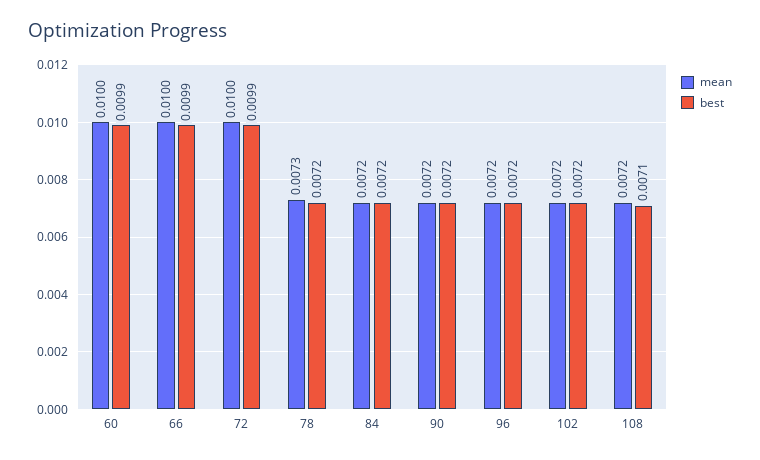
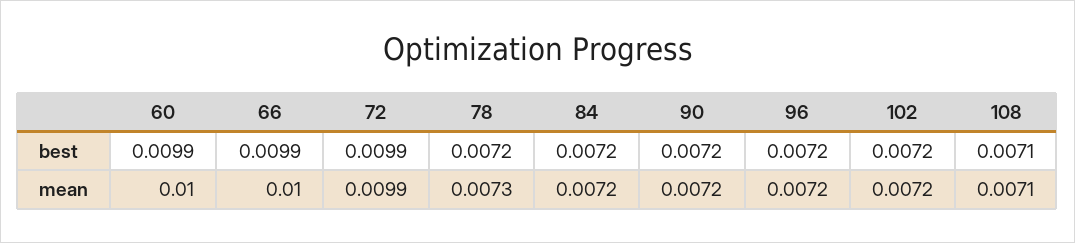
  {
    "mean": {
      "60": 0.01,
      "66": 0.01,
-     "72": 0.01,
+     "72": 0.0099,
      "78": 0.0073,
      "84": 0.0072,
      "90": 0.0072,
      "96": 0.0072,
      "102": 0.0072,
-     "108": 0.0072
+     "108": 0.0071
    },
    "best": {
      "60": 0.0099,
      "66": 0.0099,
      "72": 0.0099,
      "78": 0.0072,
      "84": 0.0072,
      "90": 0.0072,
      "96": 0.0072,
      "102": 0.0072,
      "108": 0.0071
    }
  }

